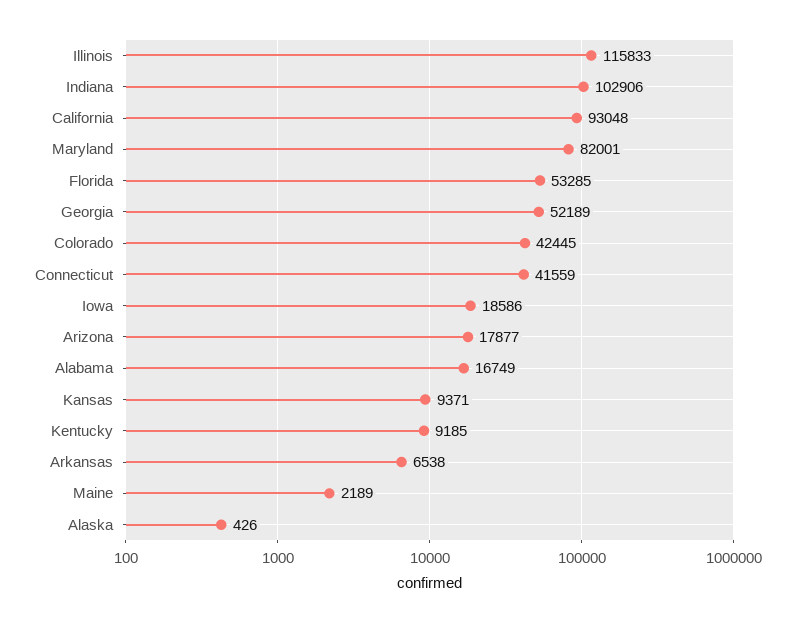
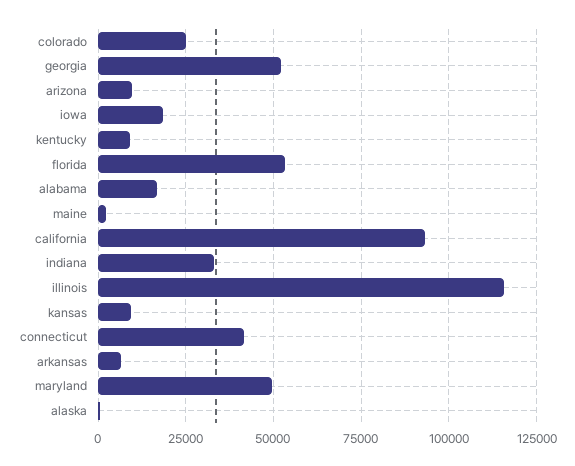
  {
    "Illinois": 115833,
-   "Indiana": 102906,
+   "Indiana": 32500,
    "California": 93048,
-   "Maryland": 82001,
+   "Maryland": 50000,
    "Florida": 53285,
    "Georgia": 52189,
-   "Colorado": 42445,
+   "Colorado": 25000,
    "Connecticut": 41559,
    "Iowa": 18586,
-   "Arizona": 17877,
+   "Arizona": 10000,
    "Alabama": 16749,
    "Kansas": 9371,
    "Kentucky": 9185,
    "Arkansas": 6538,
    "Maine": 2189,
    "Alaska": 426
  }

